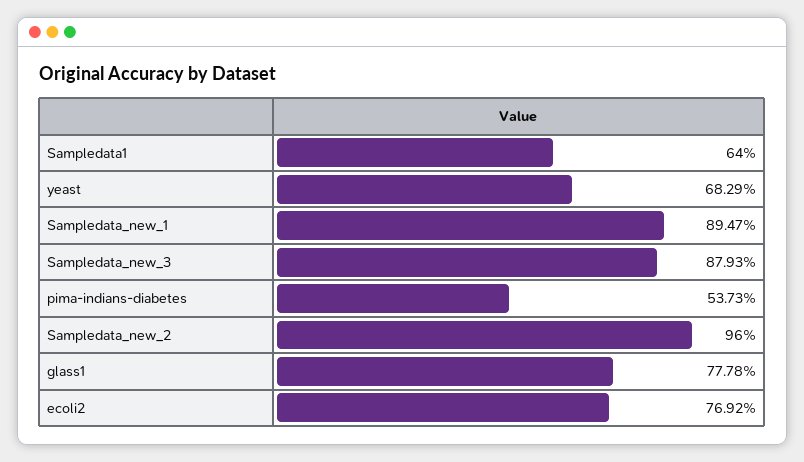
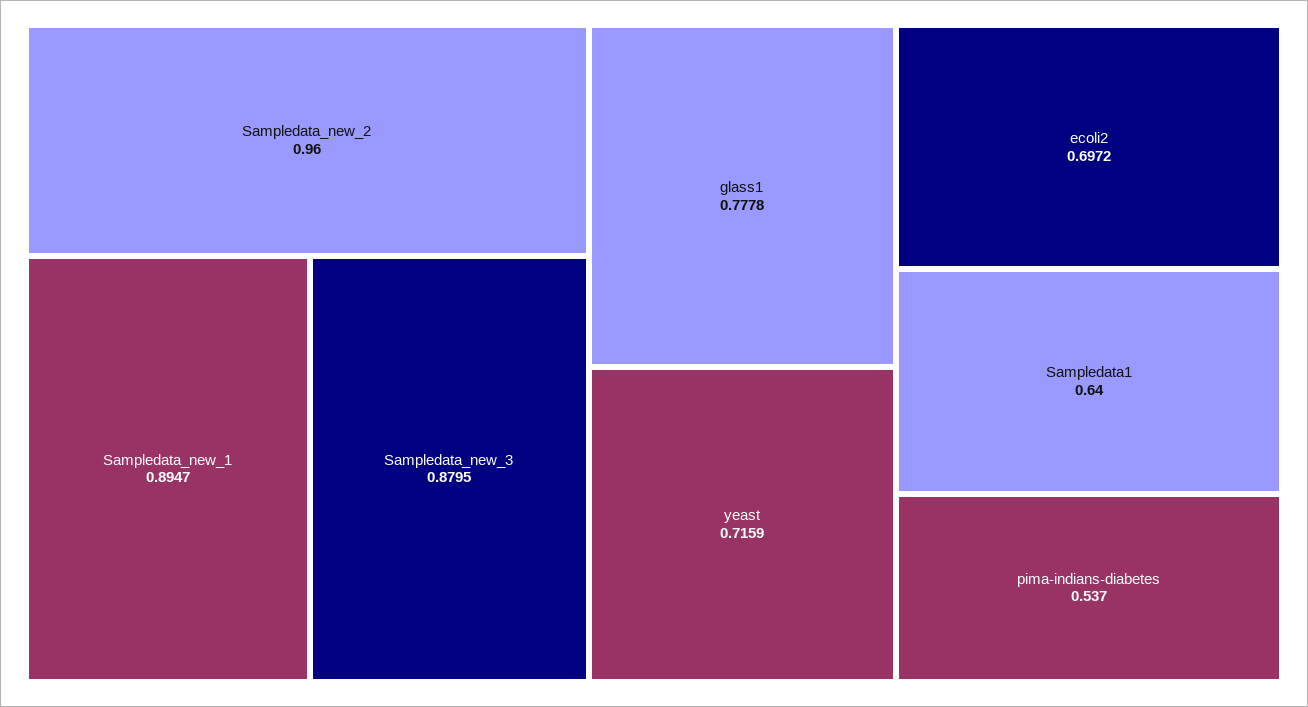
  {
    "Sampledata1": 0.64,
-   "yeast": 0.6829,
+   "yeast": 0.7159,
    "Sampledata_new_1": 0.8947,
-   "Sampledata_new_3": 0.8793,
+   "Sampledata_new_3": 0.8795,
-   "pima-indians-diabetes": 0.5373,
+   "pima-indians-diabetes": 0.537,
    "Sampledata_new_2": 0.96,
    "glass1": 0.7778,
-   "ecoli2": 0.7692
+   "ecoli2": 0.6972
  }

